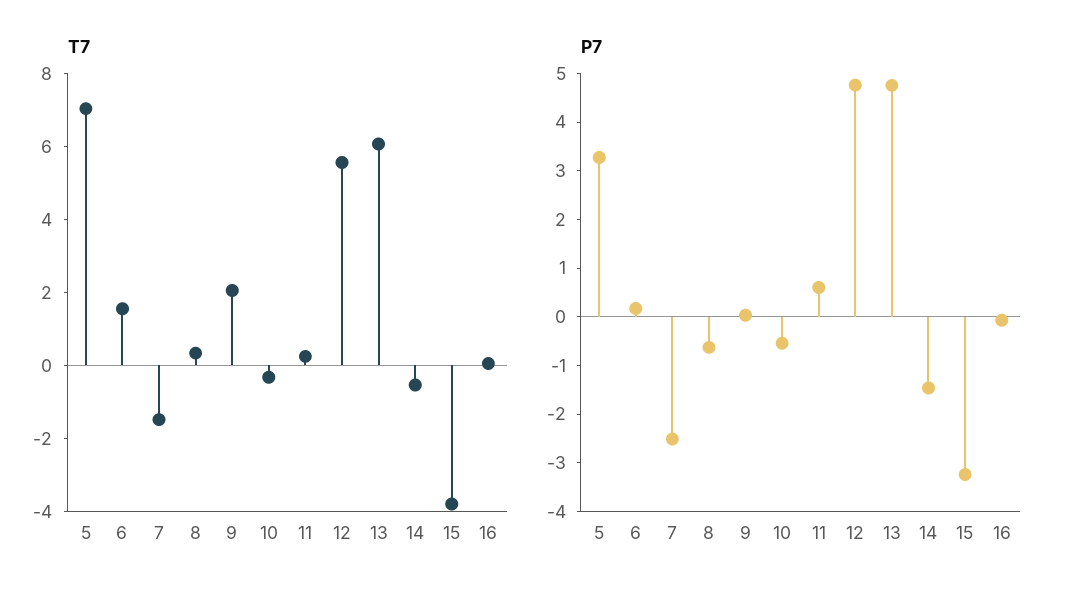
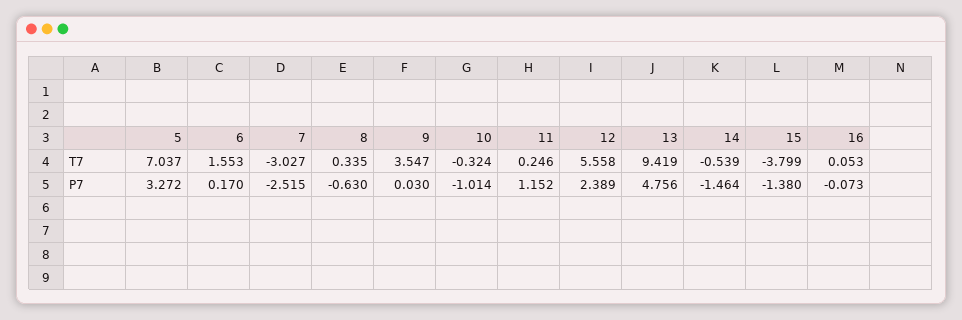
  {
    "T7": {
      "5": 7.037,
      "6": 1.553,
-     "7": -1.5,
+     "7": -3.027,
      "8": 0.335,
-     "9": 2,
+     "9": 3.547,
      "10": -0.324,
      "11": 0.246,
      "12": 5.558,
-     "13": 6,
+     "13": 9.419,
      "14": -0.539,
      "15": -3.799,
      "16": 0.053
    },
    "P7": {
      "5": 3.272,
      "6": 0.17,
      "7": -2.515,
      "8": -0.63,
      "9": 0.03,
-     "10": -0.6,
+     "10": -1.014,
-     "11": 0.6,
+     "11": 1.152,
-     "12": 4.8,
+     "12": 2.389,
      "13": 4.756,
      "14": -1.464,
-     "15": -3.2,
+     "15": -1.38,
      "16": -0.073
    }
  }

